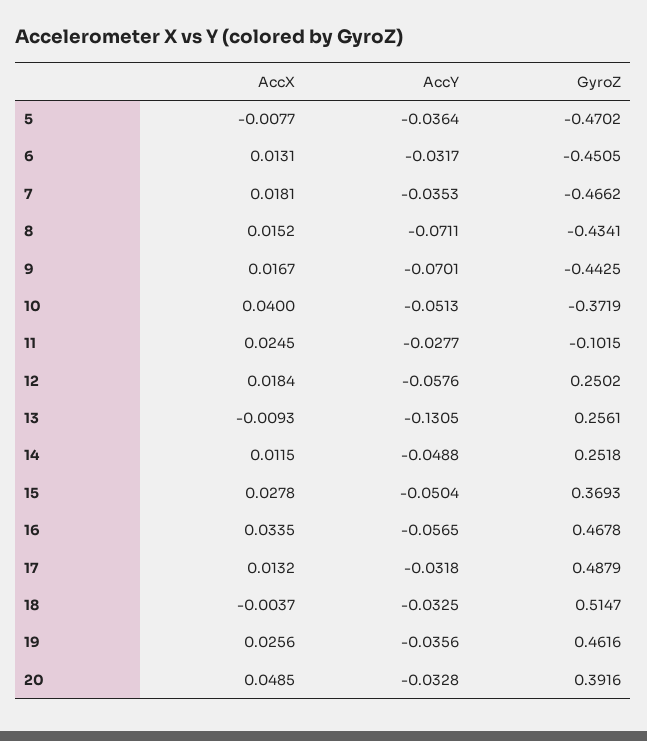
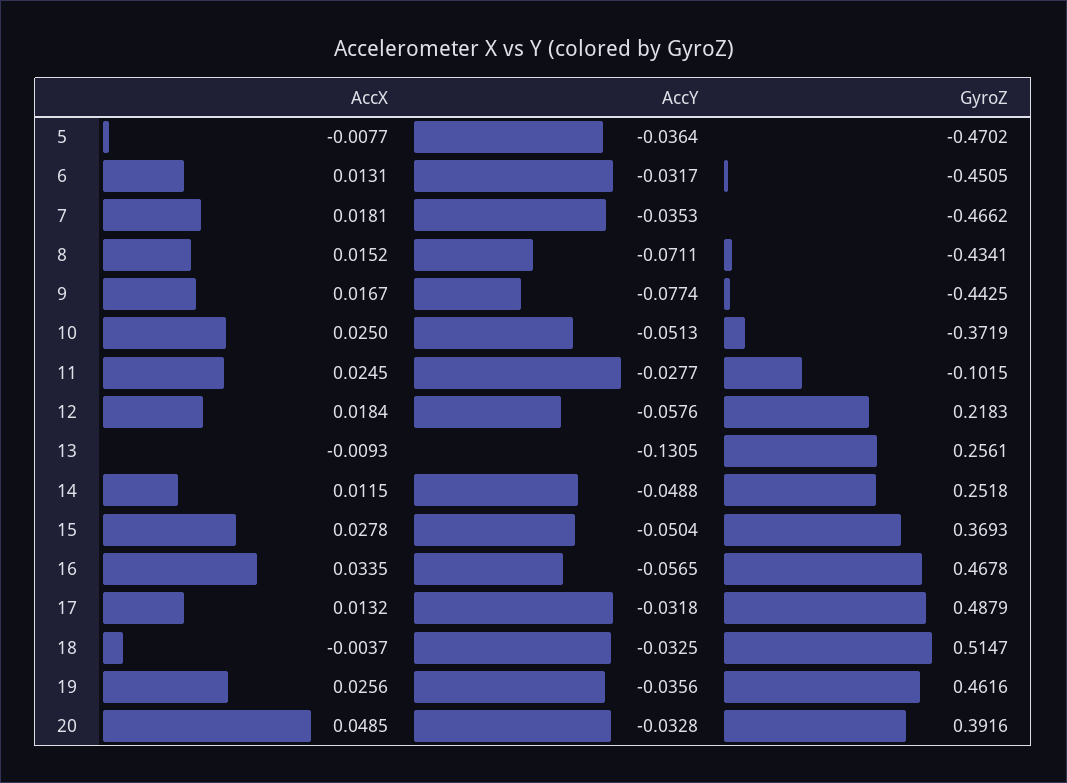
  {
    "AccX": {
      "5": -0.0077,
      "6": 0.0131,
      "7": 0.0181,
      "8": 0.0152,
      "9": 0.0167,
-     "10": 0.04,
+     "10": 0.025,
      "11": 0.0245,
      "12": 0.0184,
      "13": -0.0093,
      "14": 0.0115,
      "15": 0.0278,
      "16": 0.0335,
      "17": 0.0132,
      "18": -0.0037,
      "19": 0.0256,
      "20": 0.0485
    },
    "AccY": {
      "5": -0.0364,
      "6": -0.0317,
      "7": -0.0353,
      "8": -0.0711,
-     "9": -0.0701,
+     "9": -0.0774,
      "10": -0.0513,
      "11": -0.0277,
      "12": -0.0576,
      "13": -0.1305,
      "14": -0.0488,
      "15": -0.0504,
      "16": -0.0565,
      "17": -0.0318,
      "18": -0.0325,
      "19": -0.0356,
      "20": -0.0328
    },
    "GyroZ": {
      "5": -0.4702,
      "6": -0.4505,
      "7": -0.4662,
      "8": -0.4341,
      "9": -0.4425,
      "10": -0.3719,
      "11": -0.1015,
-     "12": 0.2502,
+     "12": 0.2183,
      "13": 0.2561,
      "14": 0.2518,
      "15": 0.3693,
      "16": 0.4678,
      "17": 0.4879,
      "18": 0.5147,
      "19": 0.4616,
      "20": 0.3916
    }
  }

